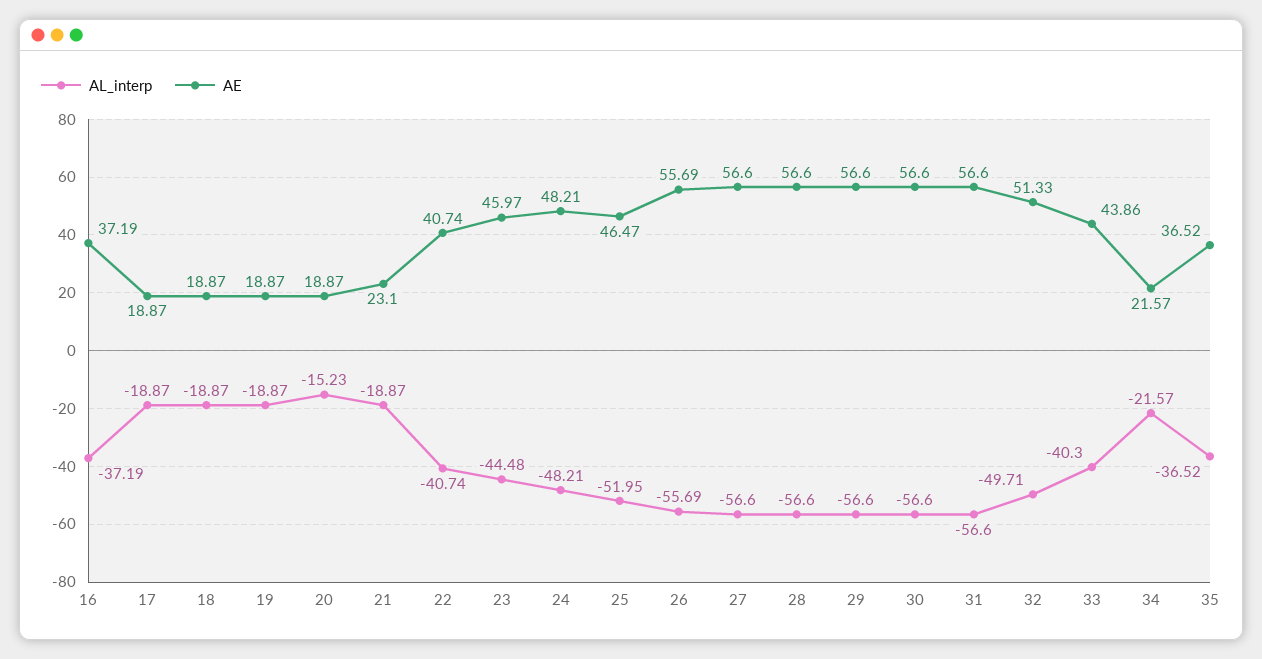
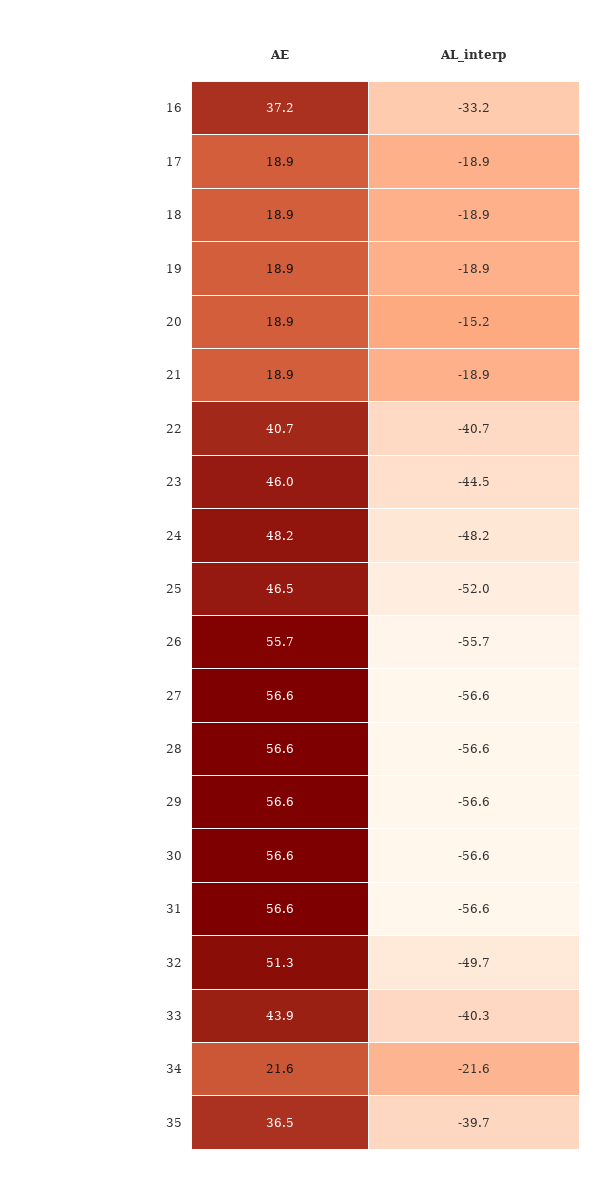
  {
    "AL_interp": {
-     "16": -37.19,
+     "16": -33.2,
      "17": -18.87,
      "18": -18.87,
      "19": -18.87,
      "20": -15.23,
      "21": -18.87,
      "22": -40.74,
      "23": -44.48,
      "24": -48.21,
      "25": -51.95,
      "26": -55.69,
      "27": -56.6,
      "28": -56.6,
      "29": -56.6,
      "30": -56.6,
      "31": -56.6,
      "32": -49.71,
      "33": -40.3,
      "34": -21.57,
-     "35": -36.52
+     "35": -39.7
    },
    "AE": {
      "16": 37.19,
      "17": 18.87,
      "18": 18.87,
      "19": 18.87,
      "20": 18.87,
-     "21": 23.1,
+     "21": 18.9,
      "22": 40.74,
      "23": 45.97,
      "24": 48.21,
      "25": 46.47,
      "26": 55.69,
      "27": 56.6,
      "28": 56.6,
      "29": 56.6,
      "30": 56.6,
      "31": 56.6,
      "32": 51.33,
      "33": 43.86,
      "34": 21.57,
      "35": 36.52
    }
  }

